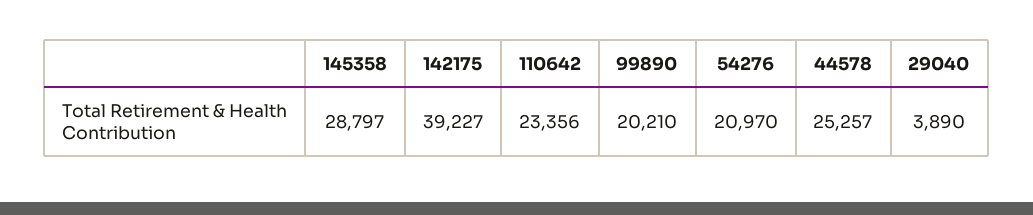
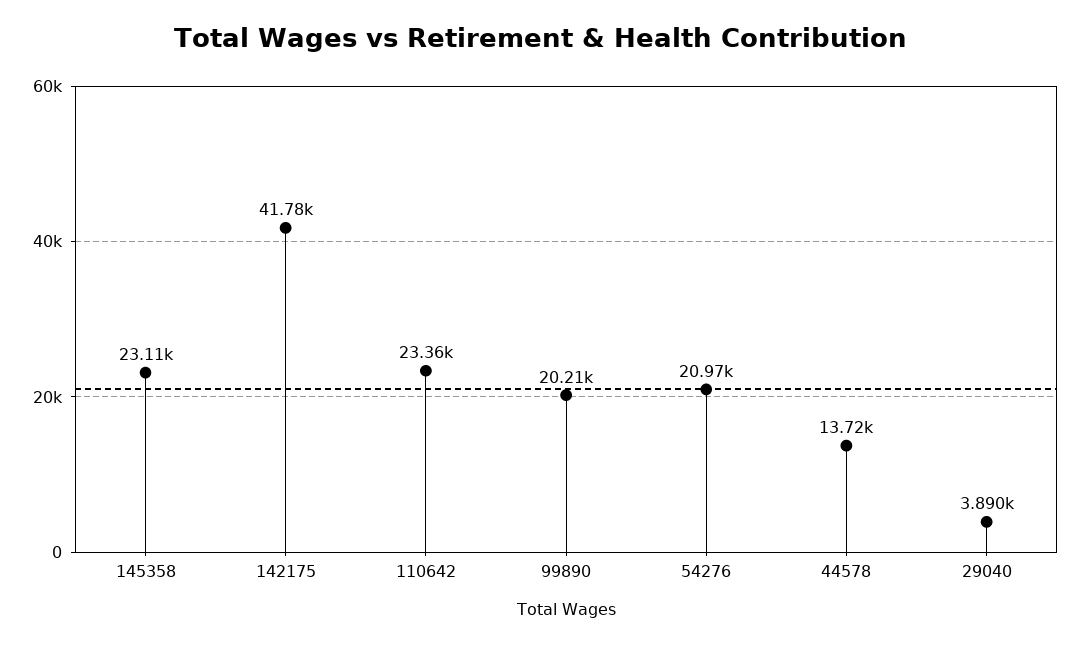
  {
-   "145358": 28797,
+   "145358": 23110,
-   "142175": 39227,
+   "142175": 41780,
    "110642": 23356,
    "99890": 20210,
    "54276": 20970,
-   "44578": 25257,
+   "44578": 13720,
    "29040": 3890
  }

